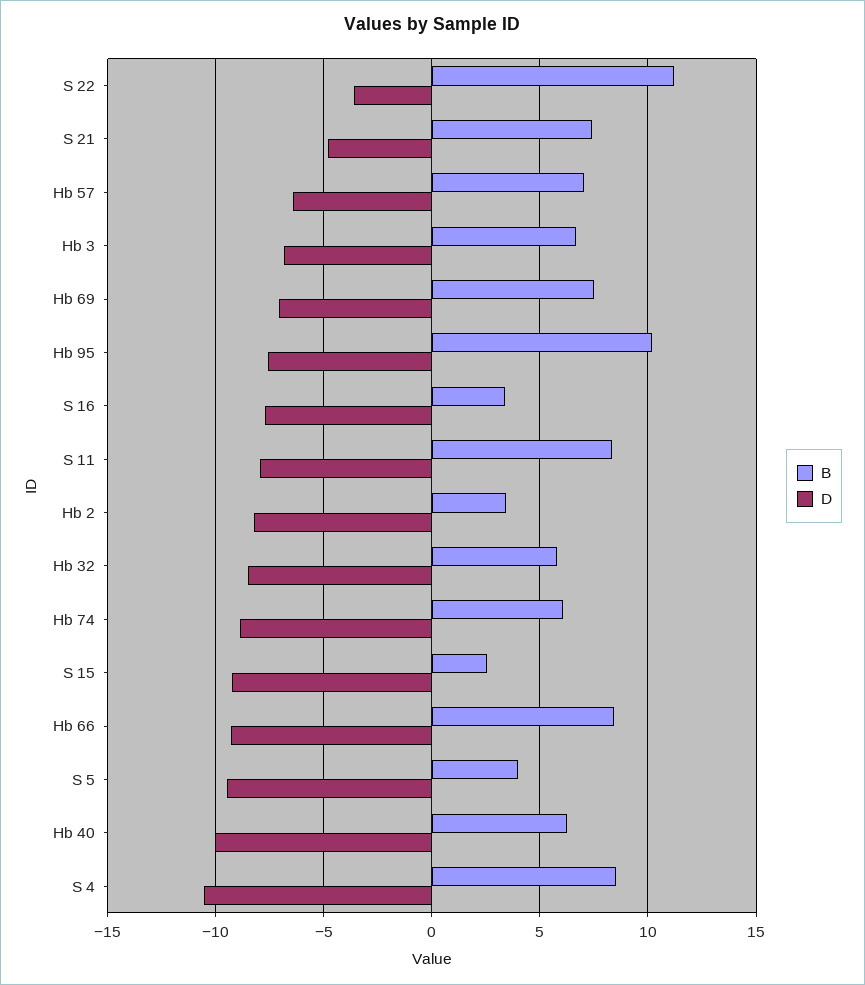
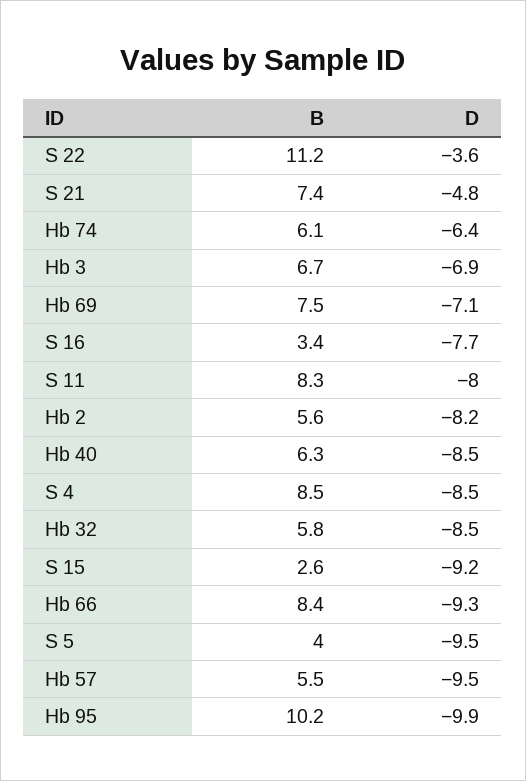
  {
    "B": {
      "S 22": 11.2,
      "S 21": 7.4,
-     "Hb 57": 7,
+     "Hb 57": 5.5,
      "Hb 3": 6.7,
      "Hb 69": 7.5,
      "Hb 95": 10.2,
      "S 16": 3.4,
      "S 11": 8.3,
-     "Hb 2": 3.5,
+     "Hb 2": 5.6,
      "Hb 32": 5.8,
      "Hb 74": 6.1,
      "S 15": 2.6,
      "Hb 66": 8.4,
      "S 5": 4,
      "Hb 40": 6.3,
      "S 4": 8.5
    },
    "D": {
      "S 22": -3.6,
      "S 21": -4.8,
-     "Hb 57": -6.5,
+     "Hb 57": -9.5,
      "Hb 3": -6.9,
      "Hb 69": -7.1,
-     "Hb 95": -7.5,
+     "Hb 95": -9.9,
      "S 16": -7.7,
      "S 11": -8,
      "Hb 2": -8.2,
      "Hb 32": -8.5,
-     "Hb 74": -9,
+     "Hb 74": -6.4,
      "S 15": -9.2,
      "Hb 66": -9.3,
      "S 5": -9.5,
-     "Hb 40": -10,
+     "Hb 40": -8.5,
-     "S 4": -10.5
+     "S 4": -8.5
    }
  }

